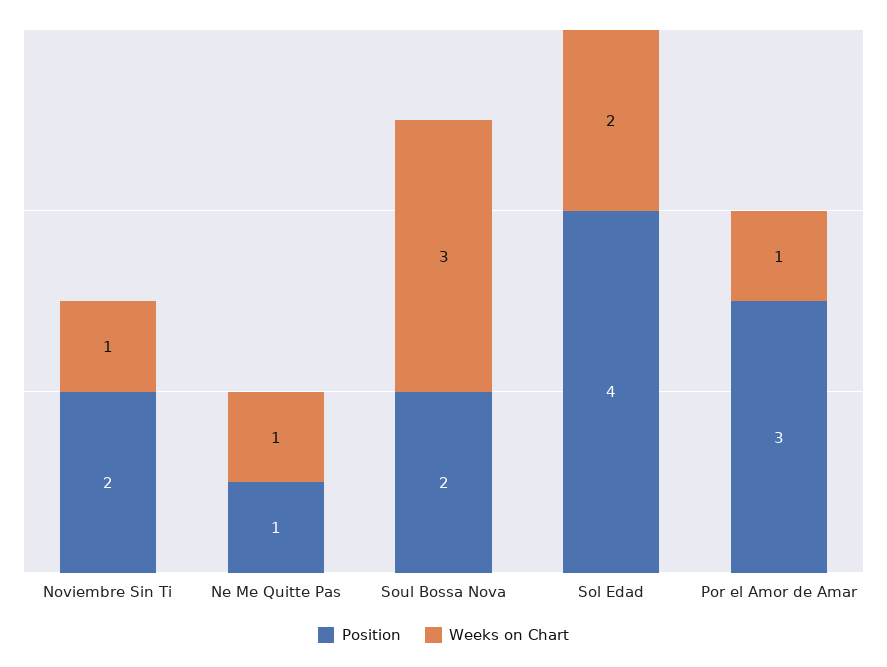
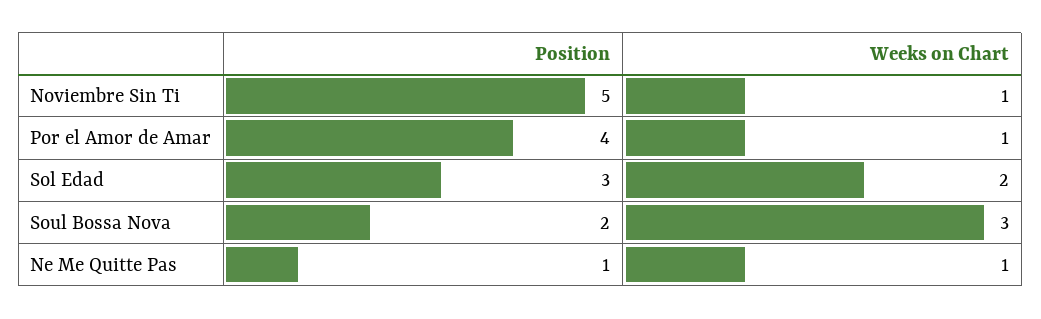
  {
    "Position": {
-     "Noviembre Sin Ti": 2,
+     "Noviembre Sin Ti": 5,
      "Ne Me Quitte Pas": 1,
      "Soul Bossa Nova": 2,
-     "Sol Edad": 4,
+     "Sol Edad": 3,
-     "Por el Amor de Amar": 3
+     "Por el Amor de Amar": 4
    },
    "Weeks on Chart": {
      "Noviembre Sin Ti": 1,
      "Ne Me Quitte Pas": 1,
      "Soul Bossa Nova": 3,
      "Sol Edad": 2,
      "Por el Amor de Amar": 1
    }
  }

